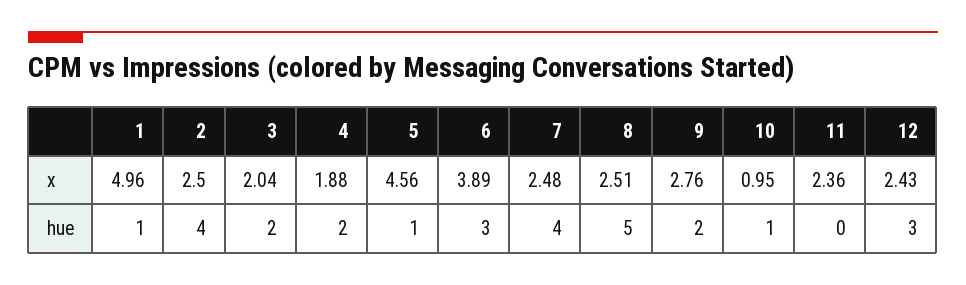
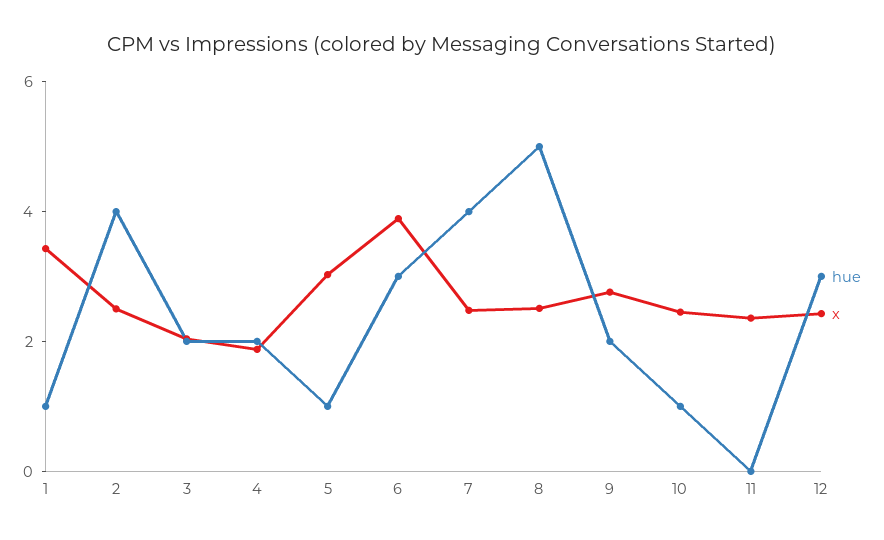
  {
    "x": {
-     "1": 4.96,
+     "1": 3.5,
      "2": 2.5,
      "3": 2.04,
      "4": 1.88,
-     "5": 4.56,
+     "5": 3,
      "6": 3.89,
      "7": 2.48,
      "8": 2.51,
      "9": 2.76,
-     "10": 0.95,
+     "10": 2.5,
      "11": 2.36,
      "12": 2.43
    },
    "hue": {
      "1": 1,
      "2": 4,
      "3": 2,
      "4": 2,
      "5": 1,
      "6": 3,
      "7": 4,
      "8": 5,
      "9": 2,
      "10": 1,
      "11": 0,
      "12": 3
    }
  }

